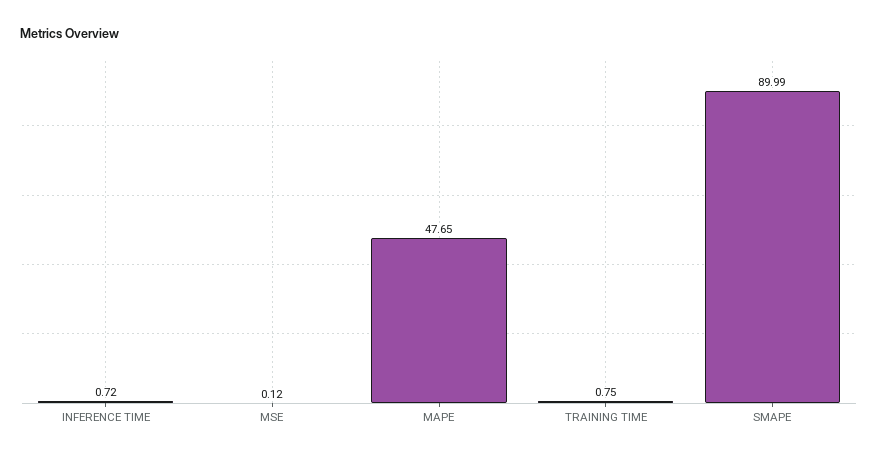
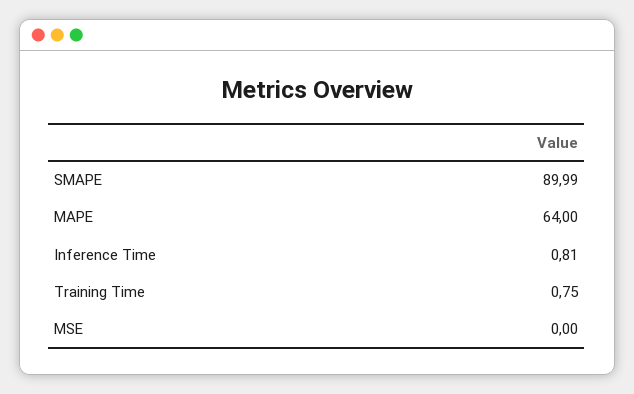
  {
-   "INFERENCE TIME": 0.72,
+   "INFERENCE TIME": 0.81,
-   "MSE": 0.12,
+   "MSE": 0,
-   "MAPE": 47.65,
+   "MAPE": 64,
    "TRAINING TIME": 0.75,
    "SMAPE": 89.99
  }

